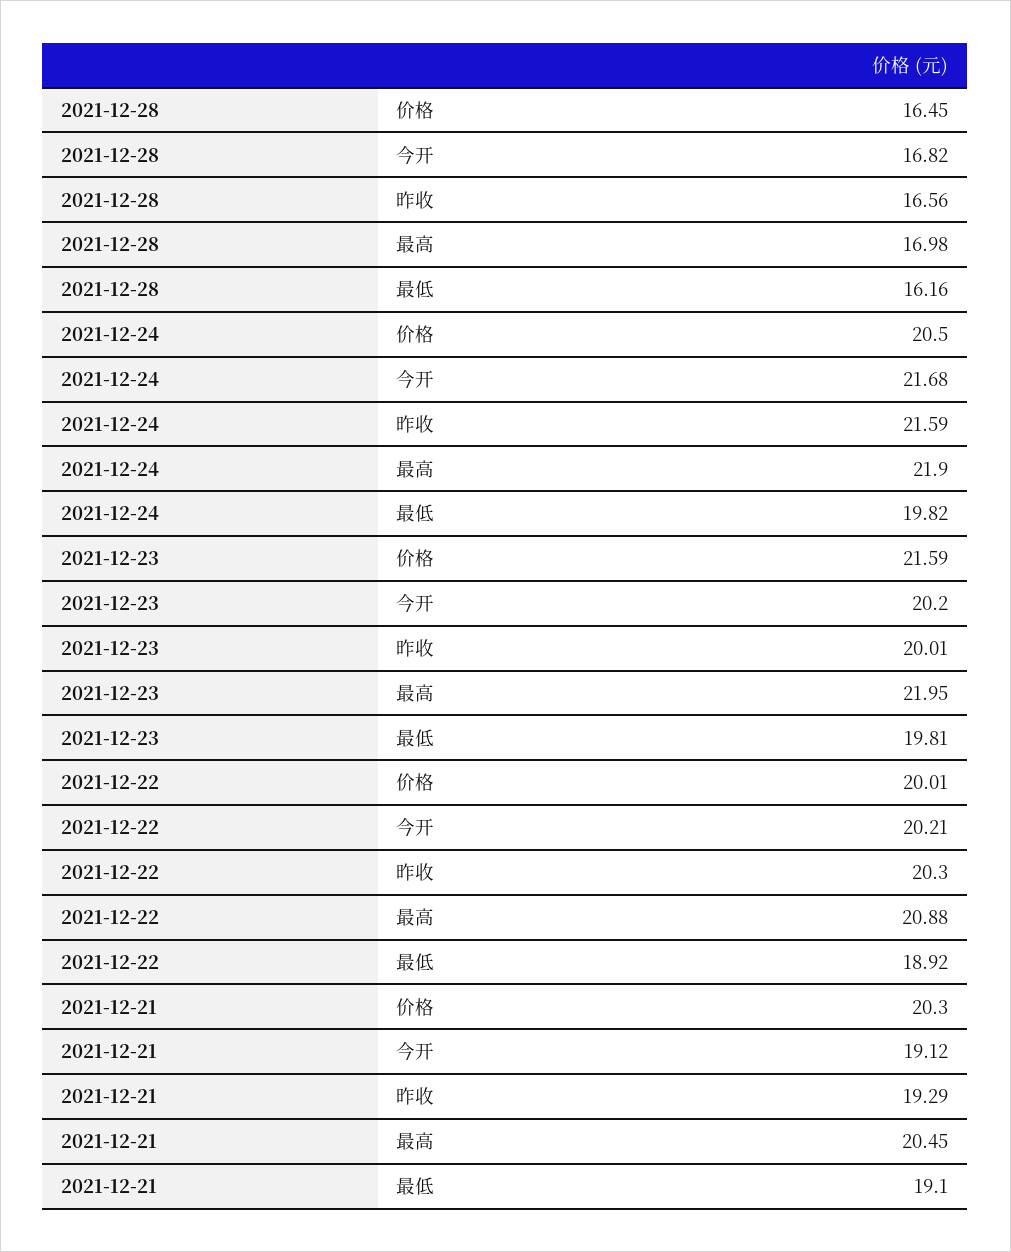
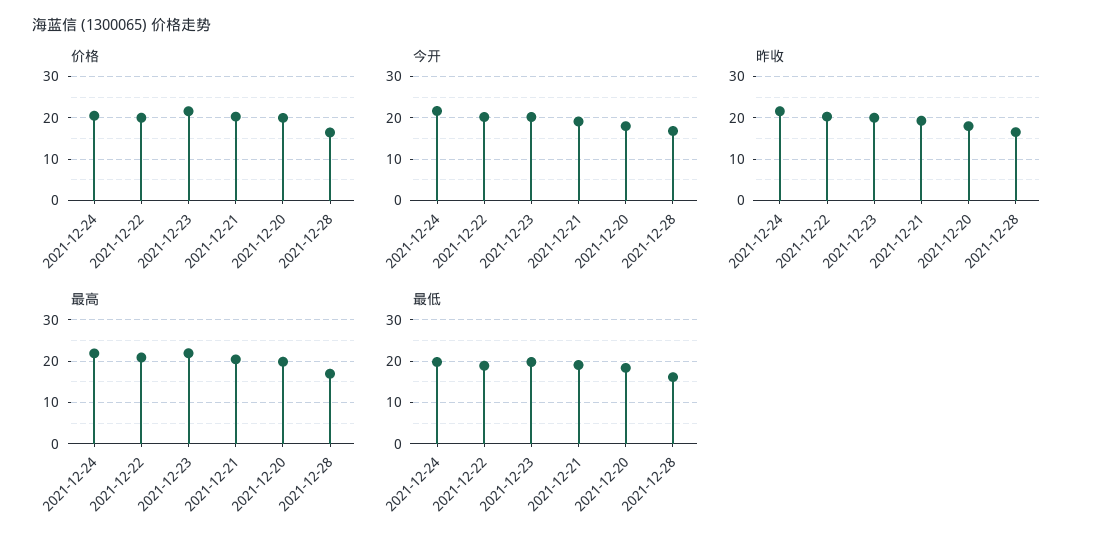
  {
    "价格": {
      "2021-12-28": 16.45,
      "2021-12-24": 20.5,
      "2021-12-23": 21.59,
      "2021-12-22": 20.01,
-     "2021-12-21": 20.3
+     "2021-12-21": 20.3,
+     "2021-12-20": 20
    },
    "今开": {
      "2021-12-28": 16.82,
      "2021-12-24": 21.68,
      "2021-12-23": 20.2,
      "2021-12-22": 20.21,
-     "2021-12-21": 19.12
+     "2021-12-21": 19.12,
+     "2021-12-20": 18
    },
    "昨收": {
      "2021-12-28": 16.56,
      "2021-12-24": 21.59,
      "2021-12-23": 20.01,
      "2021-12-22": 20.3,
-     "2021-12-21": 19.29
+     "2021-12-21": 19.29,
+     "2021-12-20": 18
    },
    "最高": {
      "2021-12-28": 16.98,
      "2021-12-24": 21.9,
      "2021-12-23": 21.95,
      "2021-12-22": 20.88,
-     "2021-12-21": 20.45
+     "2021-12-21": 20.45,
+     "2021-12-20": 20
    },
    "最低": {
      "2021-12-28": 16.16,
      "2021-12-24": 19.82,
      "2021-12-23": 19.81,
      "2021-12-22": 18.92,
-     "2021-12-21": 19.1
+     "2021-12-21": 19.1,
+     "2021-12-20": 18
    }
  }

